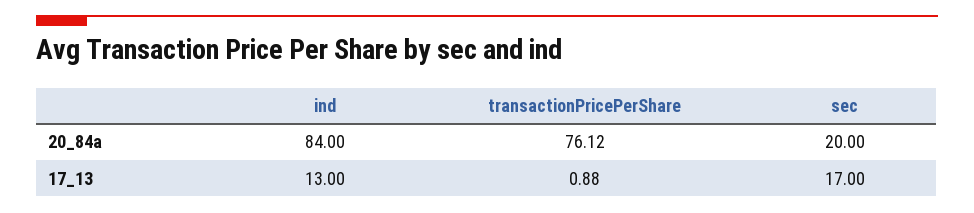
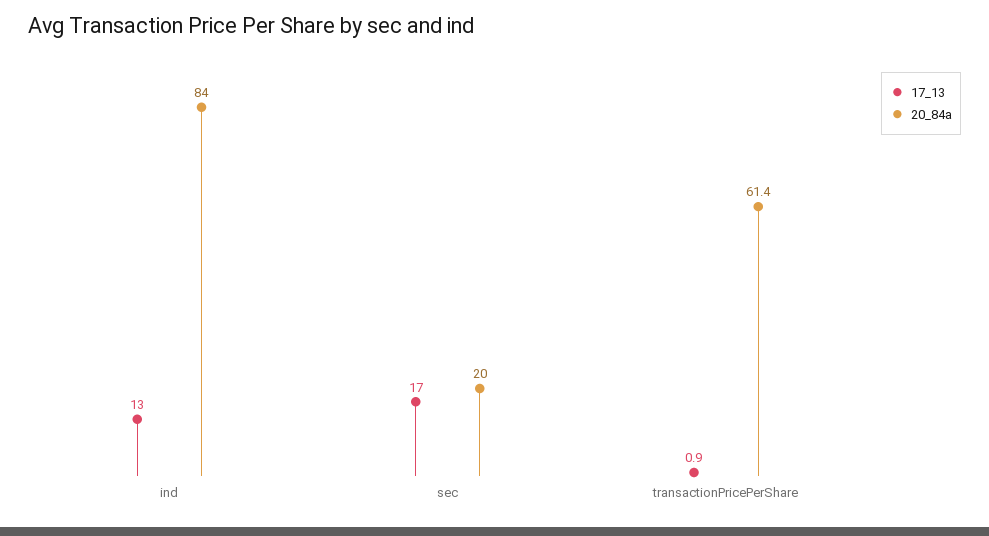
  {
    "20_84a": {
      "ind": 84,
-     "transactionPricePerShare": 76.12,
+     "transactionPricePerShare": 61.4,
      "sec": 20
    },
    "17_13": {
      "ind": 13,
      "transactionPricePerShare": 0.88,
      "sec": 17
    }
  }

